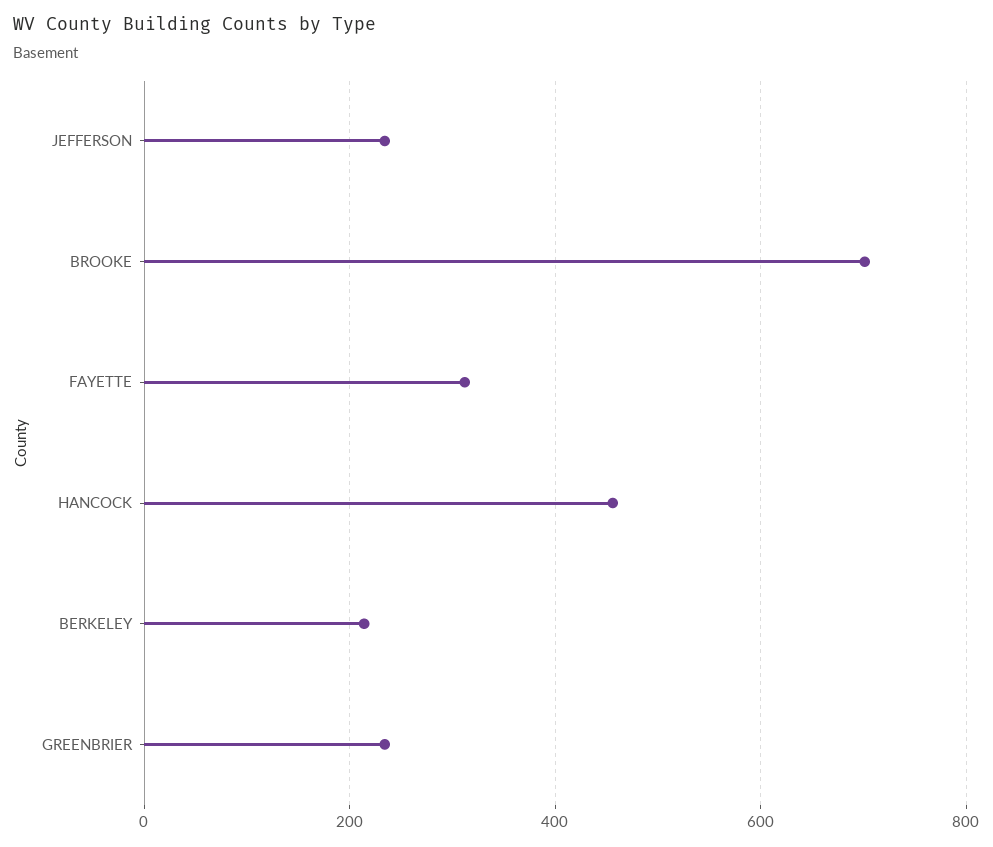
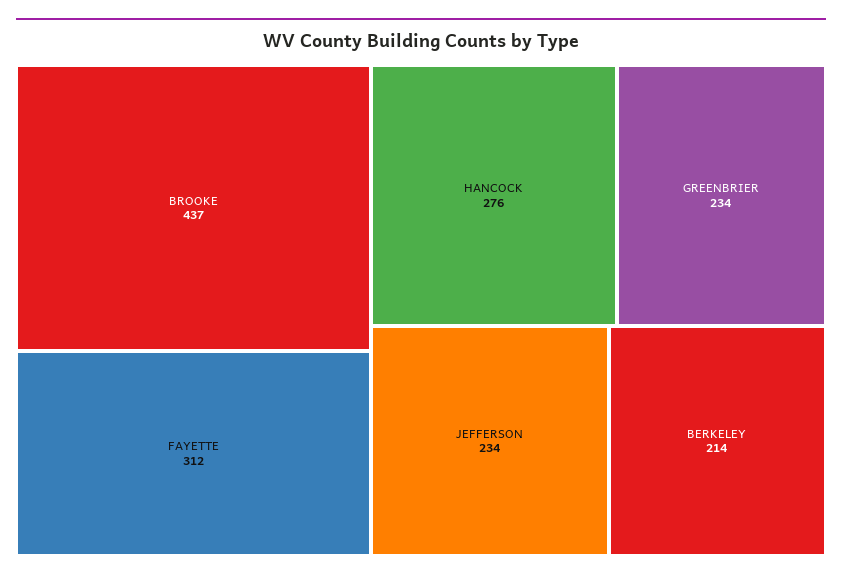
  {
    "JEFFERSON": 234,
-   "BROOKE": 700,
+   "BROOKE": 437,
    "FAYETTE": 312,
-   "HANCOCK": 460,
+   "HANCOCK": 276,
    "BERKELEY": 214,
    "GREENBRIER": 234
  }

